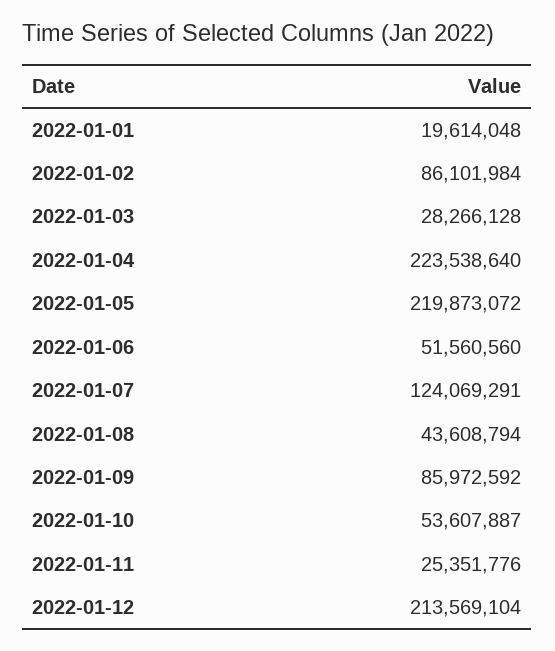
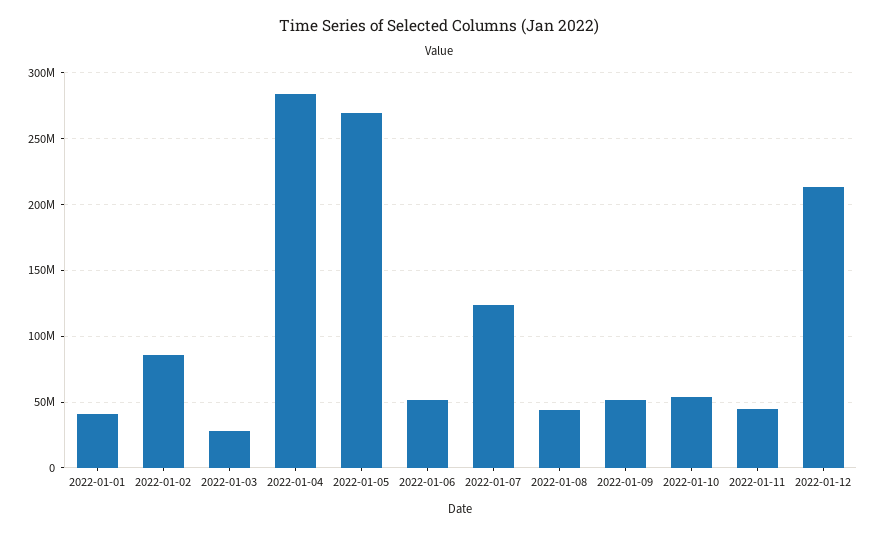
  {
-   "2022-01-01": 19614048,
+   "2022-01-01": 40000000,
    "2022-01-02": 86101984,
    "2022-01-03": 28266128,
-   "2022-01-04": 223538640,
+   "2022-01-04": 285000000,
-   "2022-01-05": 219873072,
+   "2022-01-05": 270000000,
    "2022-01-06": 51560560,
    "2022-01-07": 124069291,
    "2022-01-08": 43608794,
-   "2022-01-09": 85972592,
+   "2022-01-09": 50000000,
    "2022-01-10": 53607887,
-   "2022-01-11": 25351776,
+   "2022-01-11": 45000000,
    "2022-01-12": 213569104
  }

